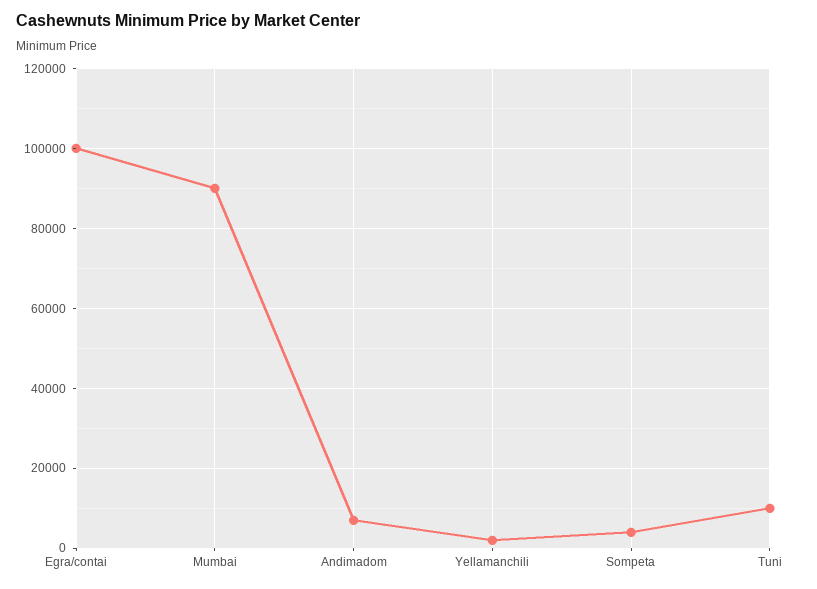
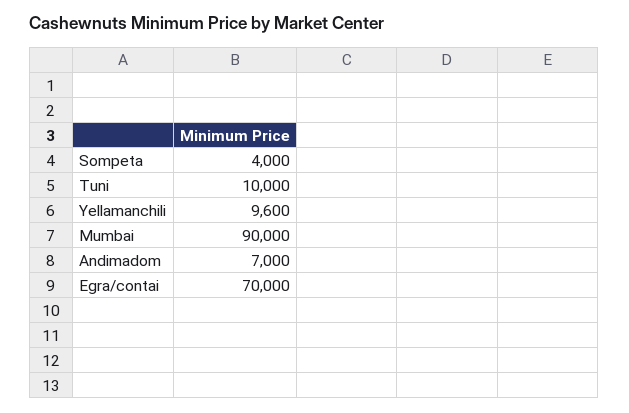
  {
-   "Egra/contai": 100000,
+   "Egra/contai": 70000,
    "Mumbai": 90000,
    "Andimadom": 7000,
-   "Yellamanchili": 2000,
+   "Yellamanchili": 9600,
    "Sompeta": 4000,
    "Tuni": 10000
  }

